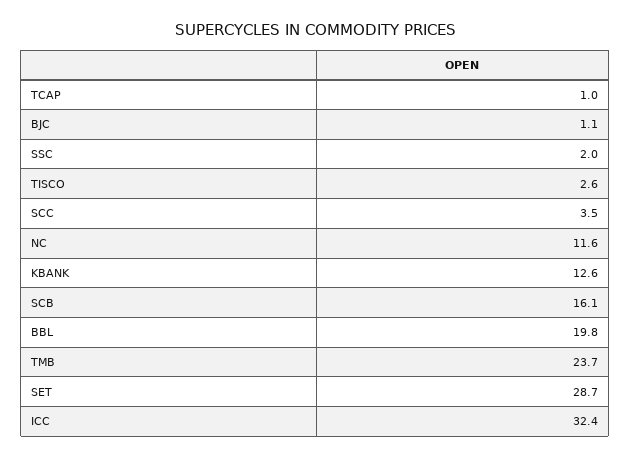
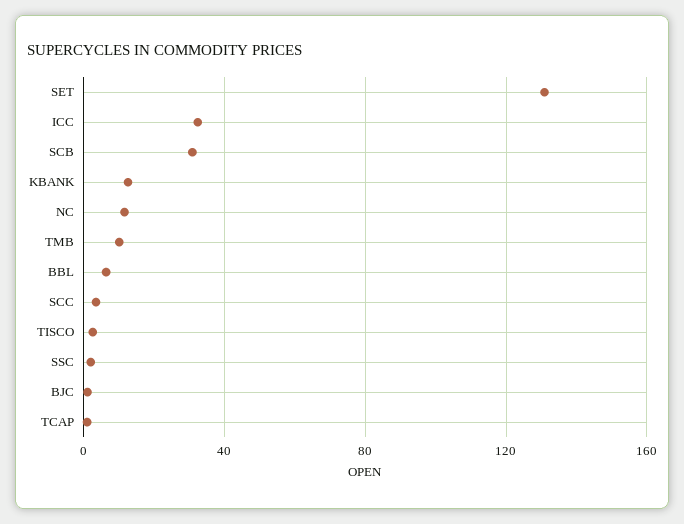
  {
    "TCAP": 1,
    "BJC": 1.1,
    "SSC": 2,
    "TISCO": 2.6,
    "SCC": 3.5,
    "NC": 11.6,
    "KBANK": 12.6,
-   "SCB": 16.1,
+   "SCB": 30,
-   "BBL": 19.8,
+   "BBL": 5,
-   "TMB": 23.7,
+   "TMB": 10,
-   "SET": 28.7,
+   "SET": 130,
    "ICC": 32.4
  }

